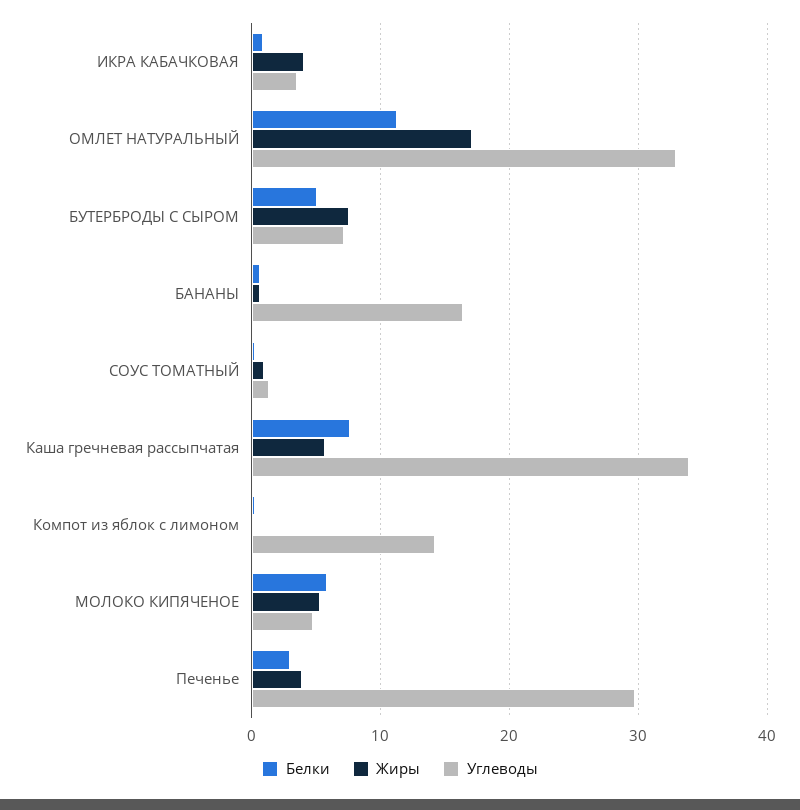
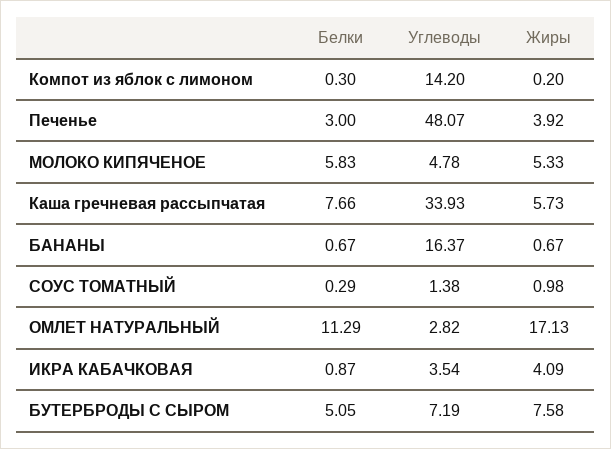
  {
    "Белки": {
      "ИКРА КАБАЧКОВАЯ": 0.87,
      "ОМЛЕТ НАТУРАЛЬНЫЙ": 11.29,
      "БУТЕРБРОДЫ С СЫРОМ": 5.05,
      "БАНАНЫ": 0.67,
      "СОУС ТОМАТНЫЙ": 0.29,
      "Каша гречневая рассыпчатая": 7.66,
      "Компот из яблок с лимоном": 0.3,
      "МОЛОКО КИПЯЧЕНОЕ": 5.83,
      "Печенье": 3
    },
    "Жиры": {
      "ИКРА КАБАЧКОВАЯ": 4.09,
      "ОМЛЕТ НАТУРАЛЬНЫЙ": 17.13,
      "БУТЕРБРОДЫ С СЫРОМ": 7.58,
      "БАНАНЫ": 0.67,
      "СОУС ТОМАТНЫЙ": 0.98,
      "Каша гречневая рассыпчатая": 5.73,
      "Компот из яблок с лимоном": 0.2,
      "МОЛОКО КИПЯЧЕНОЕ": 5.33,
      "Печенье": 3.92
    },
    "Углеводы": {
      "ИКРА КАБАЧКОВАЯ": 3.54,
-     "ОМЛЕТ НАТУРАЛЬНЫЙ": 33,
+     "ОМЛЕТ НАТУРАЛЬНЫЙ": 2.82,
      "БУТЕРБРОДЫ С СЫРОМ": 7.19,
      "БАНАНЫ": 16.37,
      "СОУС ТОМАТНЫЙ": 1.38,
      "Каша гречневая рассыпчатая": 33.93,
      "Компот из яблок с лимоном": 14.2,
      "МОЛОКО КИПЯЧЕНОЕ": 4.78,
-     "Печенье": 30
+     "Печенье": 48.07
    }
  }

